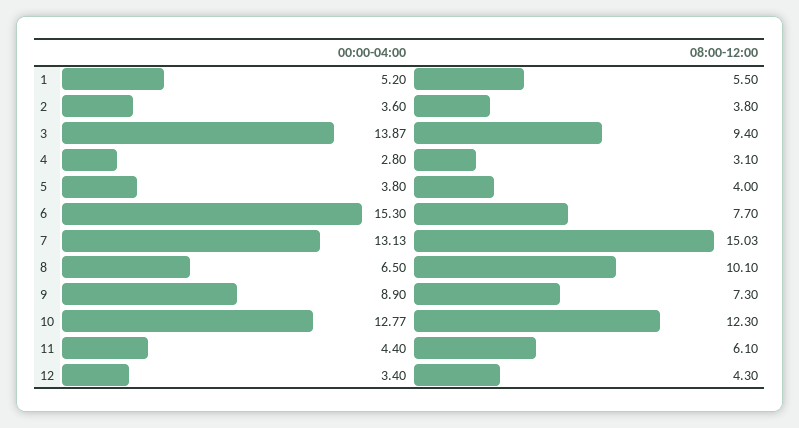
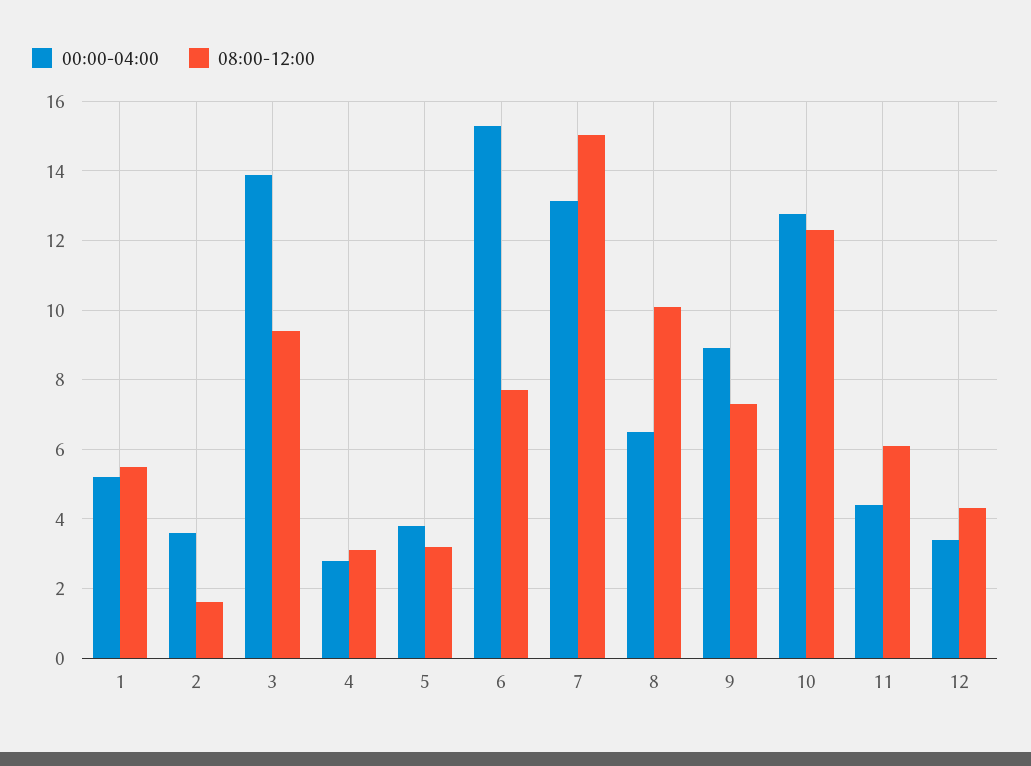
  {
    "00:00-04:00": {
      "1": 5.2,
      "2": 3.6,
      "3": 13.87,
      "4": 2.8,
      "5": 3.8,
      "6": 15.3,
      "7": 13.13,
      "8": 6.5,
      "9": 8.9,
      "10": 12.77,
      "11": 4.4,
      "12": 3.4
    },
    "08:00-12:00": {
      "1": 5.5,
-     "2": 3.8,
+     "2": 1.6,
      "3": 9.4,
      "4": 3.1,
-     "5": 4,
+     "5": 3.2,
      "6": 7.7,
      "7": 15.03,
      "8": 10.1,
      "9": 7.3,
      "10": 12.3,
      "11": 6.1,
      "12": 4.3
    }
  }

